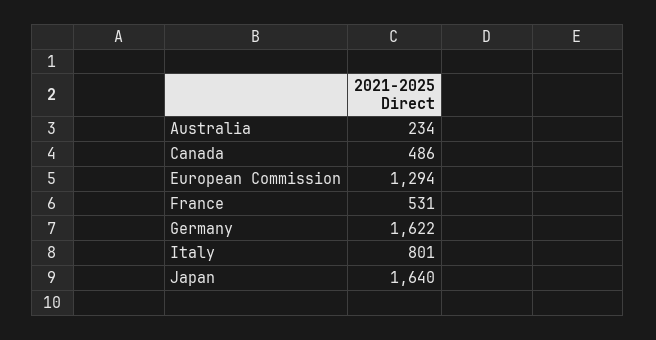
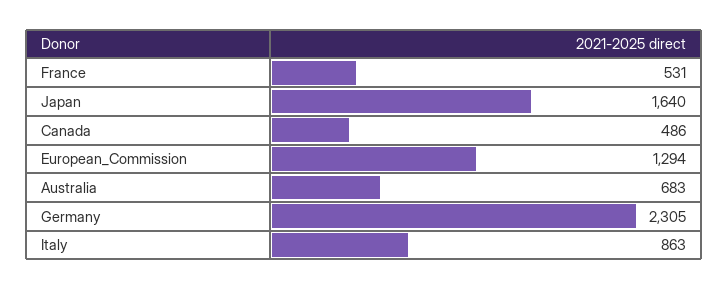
  {
-   "Australia": 234,
+   "Australia": 683,
    "Canada": 486,
    "European Commission": 1294,
    "France": 531,
-   "Germany": 1622,
+   "Germany": 2305,
-   "Italy": 801,
+   "Italy": 863,
    "Japan": 1640
  }

